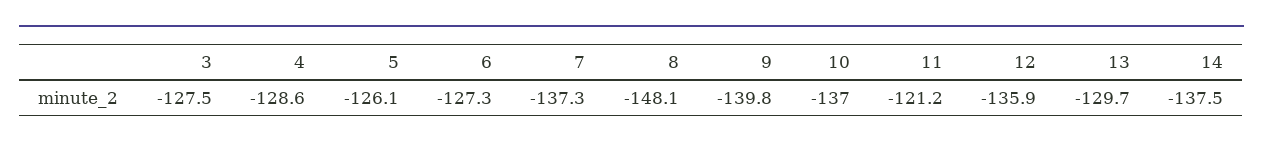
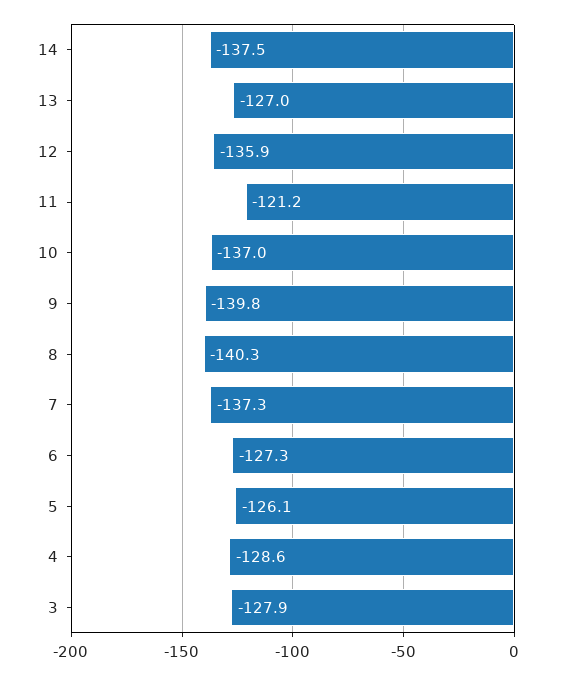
  {
-   "3": -127.5,
+   "3": -127.9,
    "4": -128.6,
    "5": -126.1,
    "6": -127.3,
    "7": -137.3,
-   "8": -148.1,
+   "8": -140.3,
    "9": -139.8,
    "10": -137,
    "11": -121.2,
    "12": -135.9,
-   "13": -129.7,
+   "13": -127,
    "14": -137.5
  }

